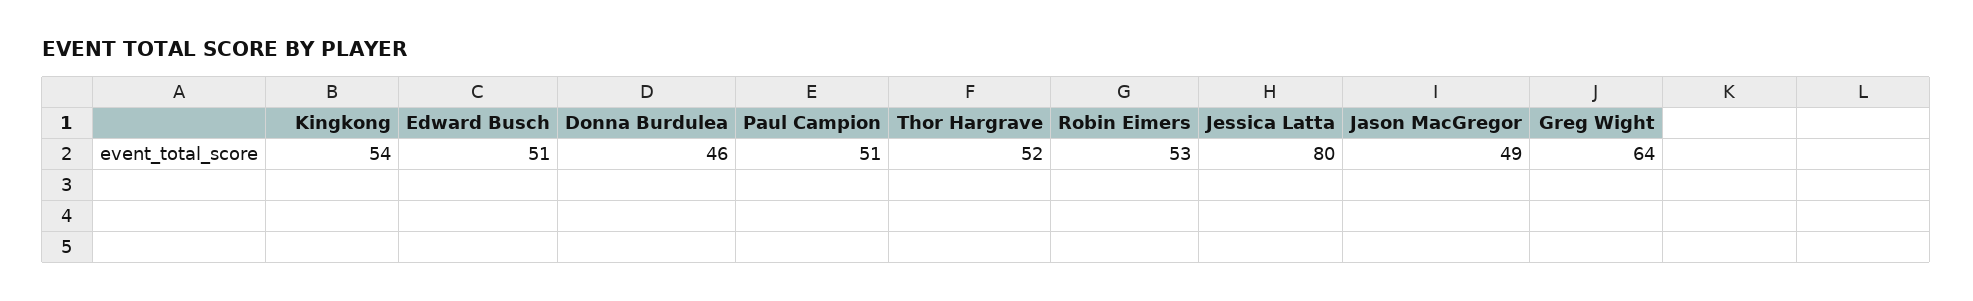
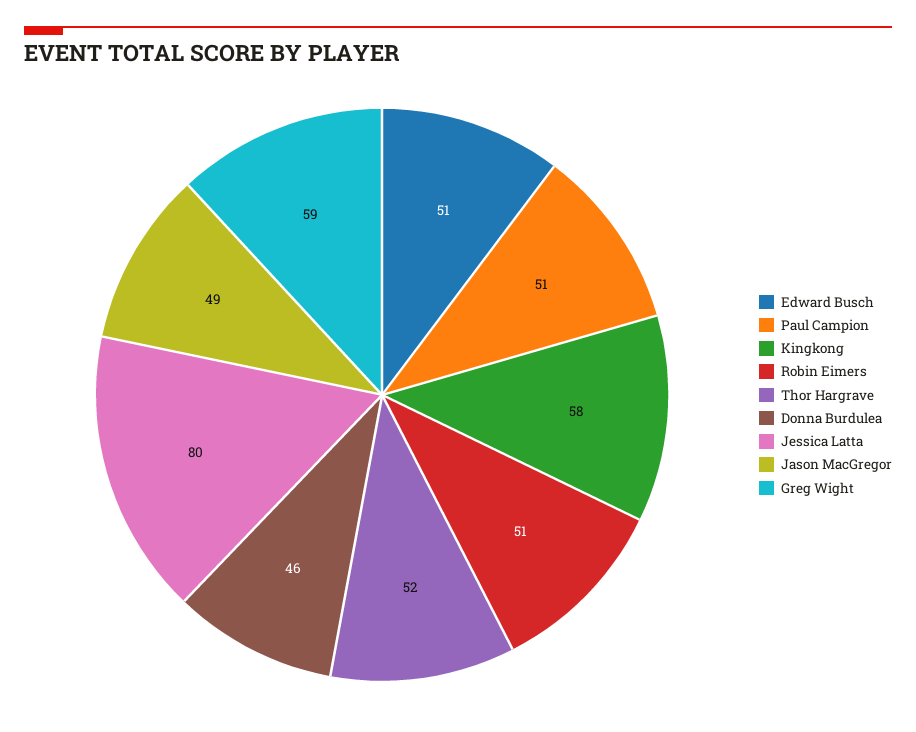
  {
-   "Kingkong": 54,
+   "Kingkong": 58,
    "Edward Busch": 51,
    "Donna Burdulea": 46,
    "Paul Campion": 51,
    "Thor Hargrave": 52,
-   "Robin Eimers": 53,
+   "Robin Eimers": 51,
    "Jessica Latta": 80,
    "Jason MacGregor": 49,
-   "Greg Wight": 64
+   "Greg Wight": 59
  }

